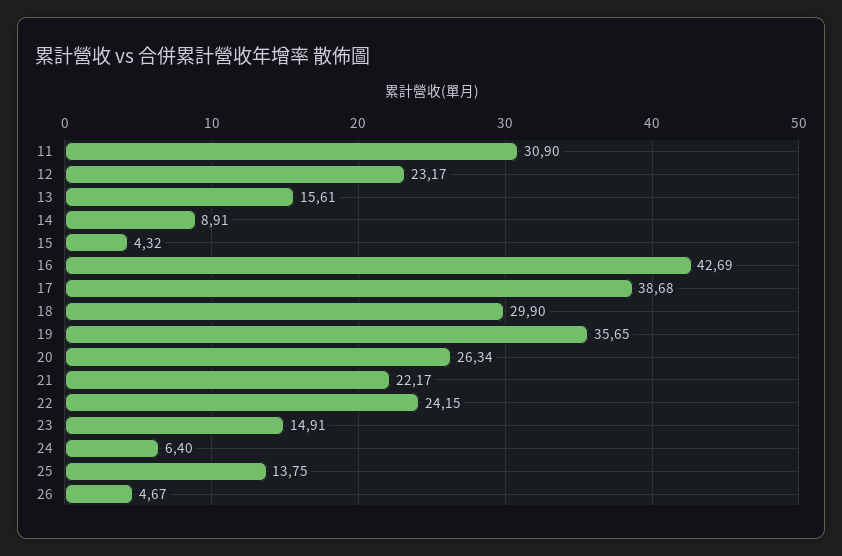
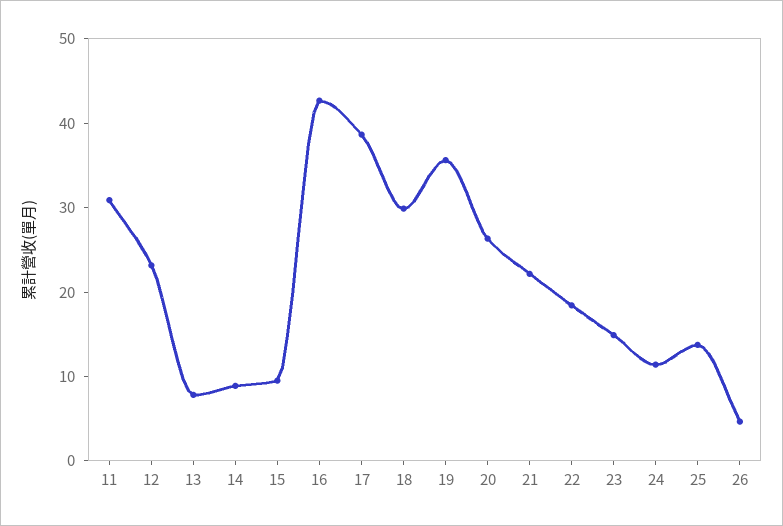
  {
    "11": 30.9,
    "12": 23.17,
-   "13": 15.61,
+   "13": 8,
    "14": 8.91,
-   "15": 4.32,
+   "15": 10,
    "16": 42.69,
    "17": 38.68,
    "18": 29.9,
    "19": 35.65,
    "20": 26.34,
    "21": 22.17,
-   "22": 24.15,
+   "22": 18,
    "23": 14.91,
-   "24": 6.4,
+   "24": 12,
    "25": 13.75,
    "26": 4.67
  }

